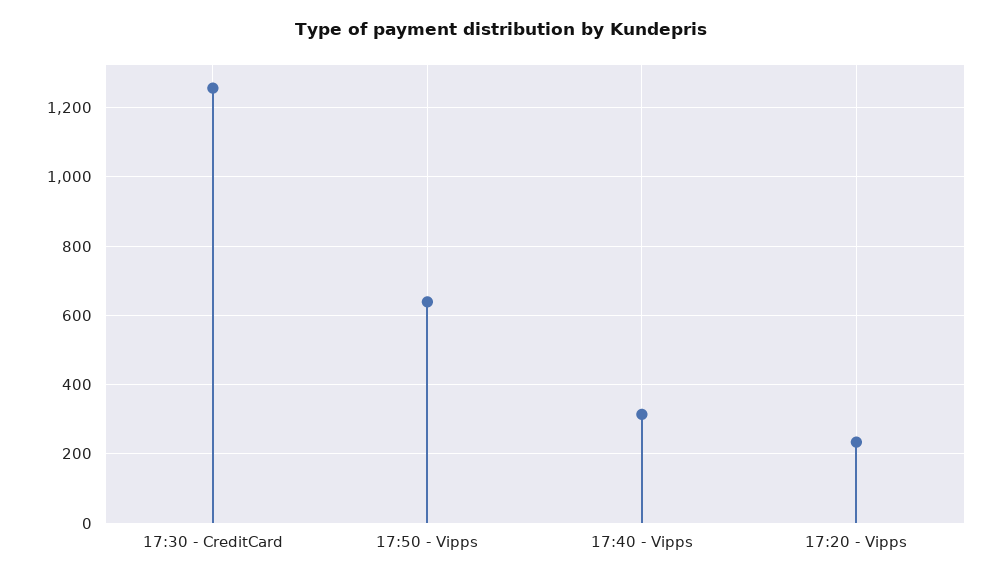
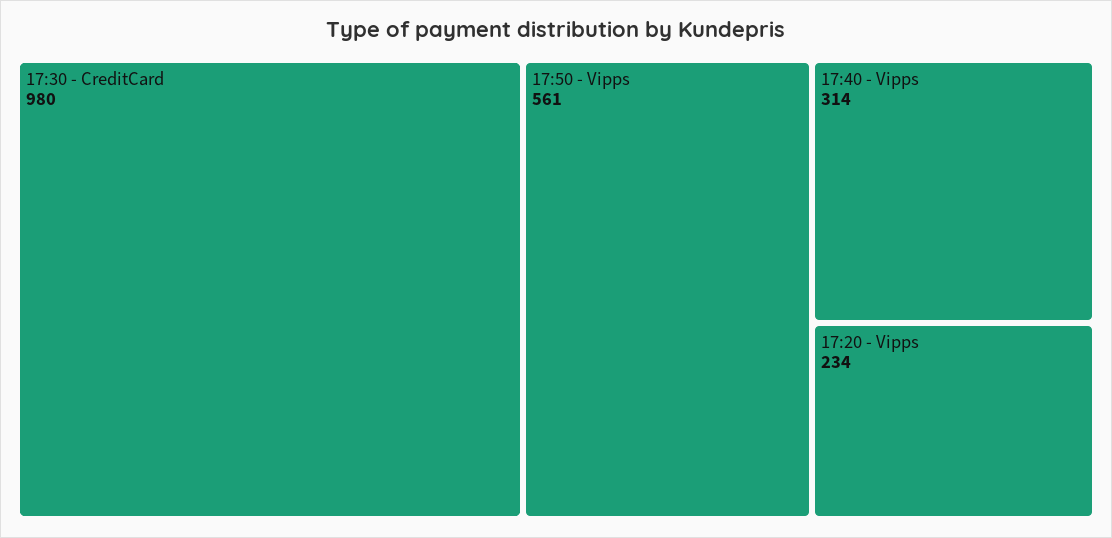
  {
-   "17:30 - CreditCard": 1260,
+   "17:30 - CreditCard": 980,
-   "17:50 - Vipps": 640,
+   "17:50 - Vipps": 561,
    "17:40 - Vipps": 314,
    "17:20 - Vipps": 234
  }

